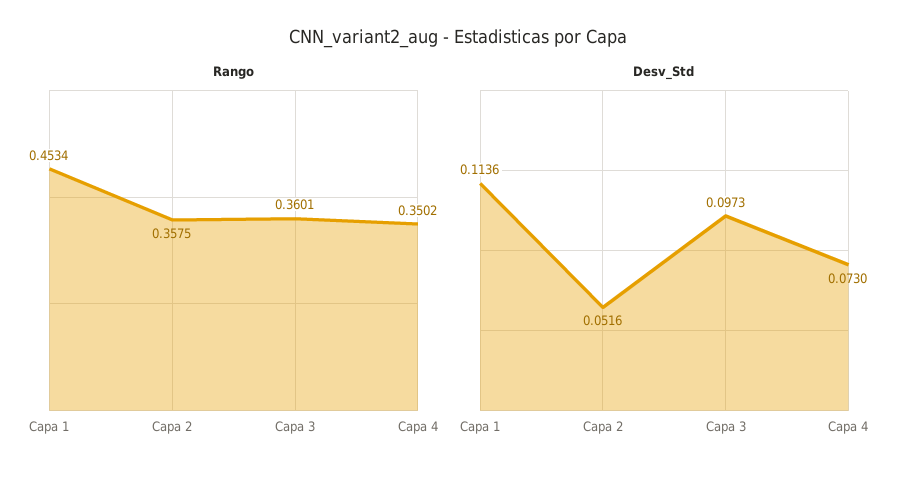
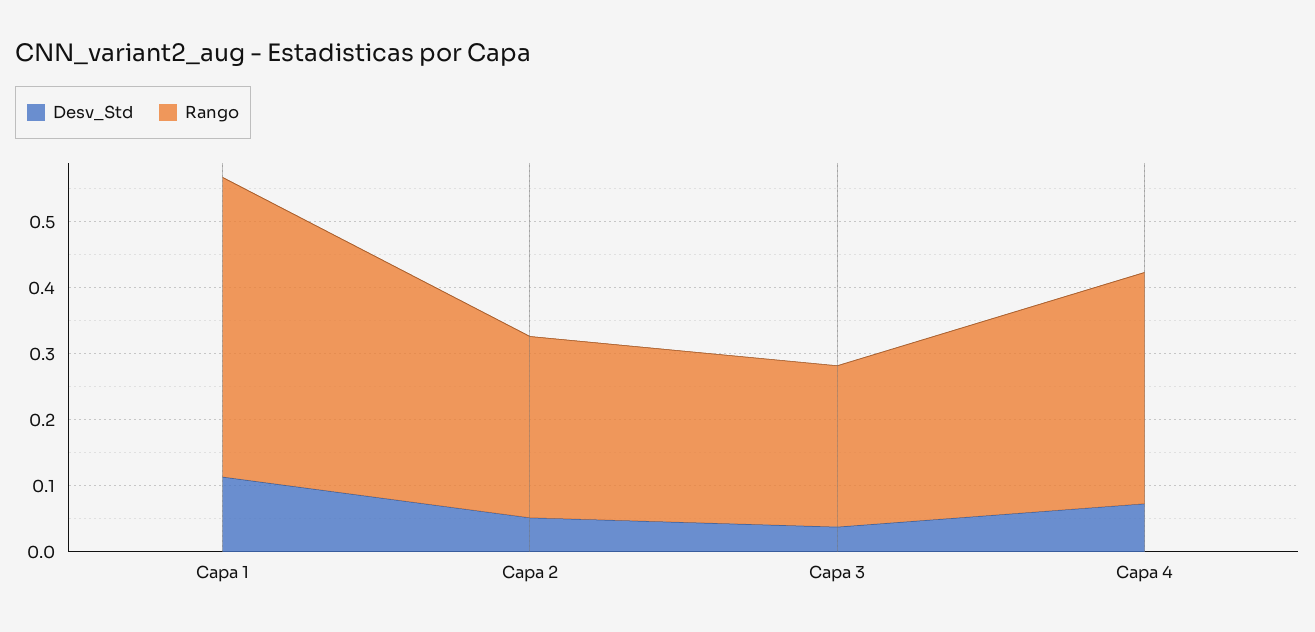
  {
    "Rango": {
      "Capa 1": 0.4534,
-     "Capa 2": 0.3575,
+     "Capa 2": 0.28,
-     "Capa 3": 0.3601,
+     "Capa 3": 0.24,
      "Capa 4": 0.3502
    },
    "Desv_Std": {
      "Capa 1": 0.1136,
      "Capa 2": 0.0516,
-     "Capa 3": 0.0973,
+     "Capa 3": 0.04,
      "Capa 4": 0.073
    }
  }

